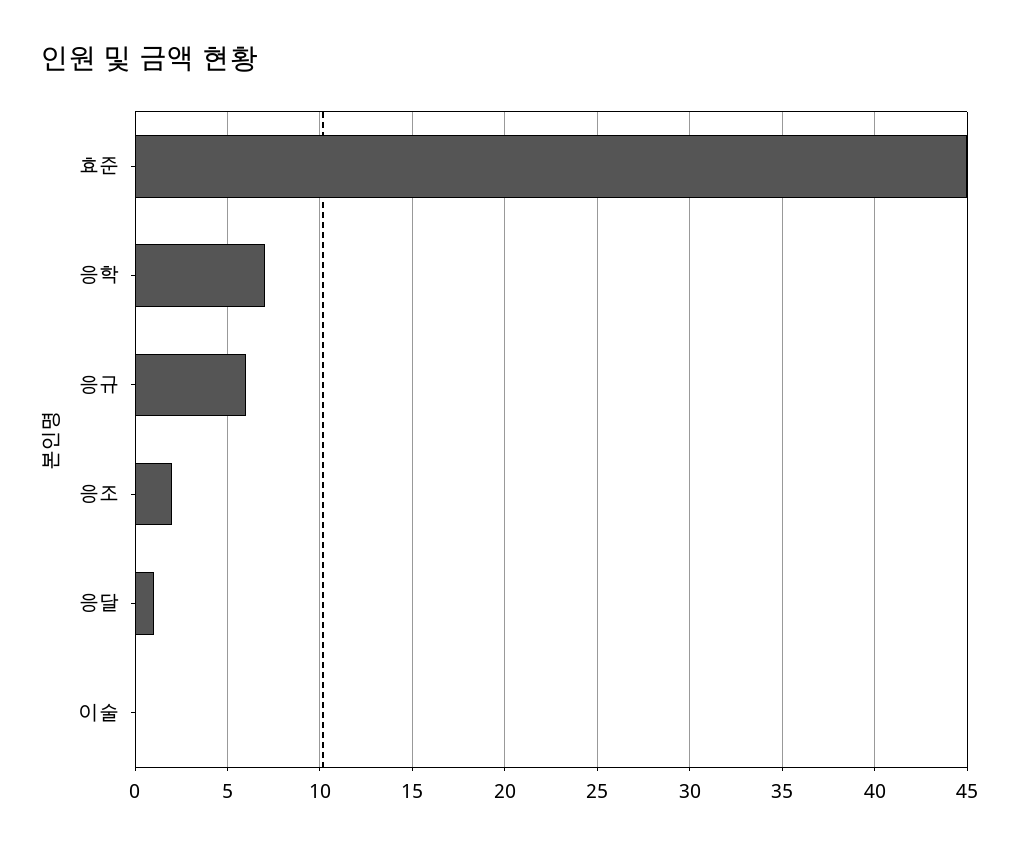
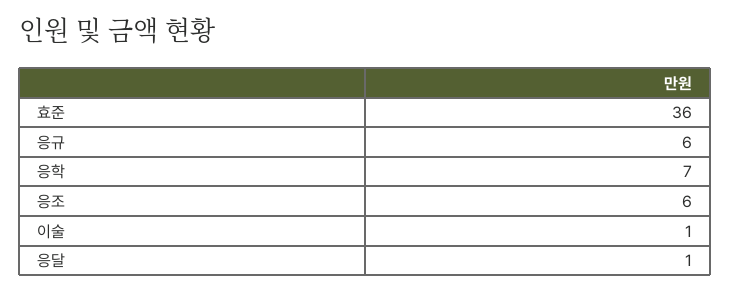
  {
-   "효준": 45,
+   "효준": 36,
    "응학": 7,
    "응규": 6,
-   "응조": 2,
+   "응조": 6,
    "응달": 1,
-   "이술": 0
+   "이술": 1
  }

